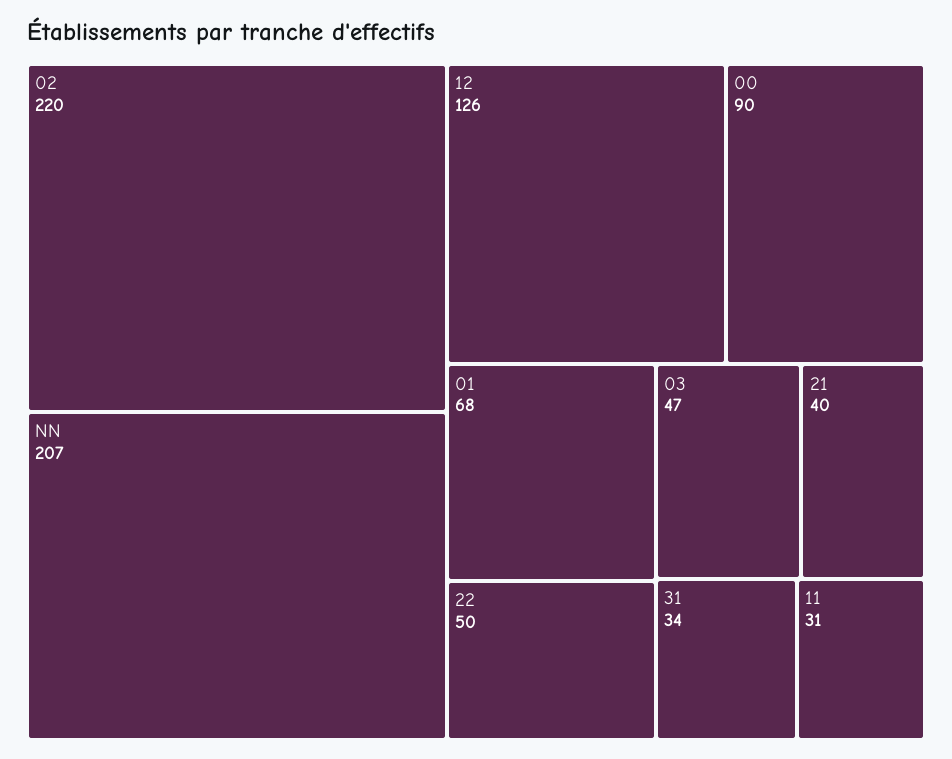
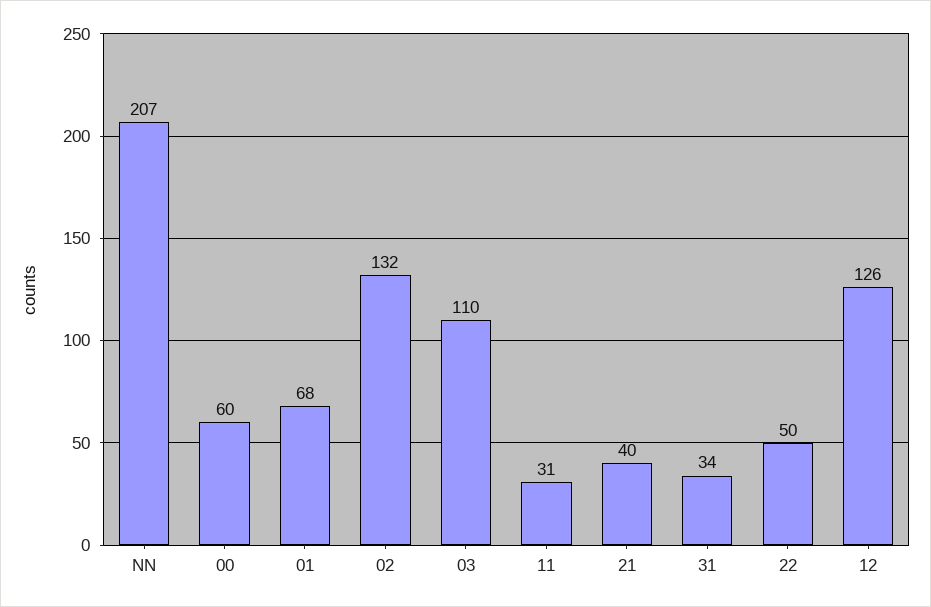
  {
-   "02": 220,
+   "02": 132,
    "NN": 207,
    "12": 126,
-   "00": 90,
+   "00": 60,
    "01": 68,
    "22": 50,
-   "03": 47,
+   "03": 110,
    "21": 40,
    "31": 34,
    "11": 31
  }

